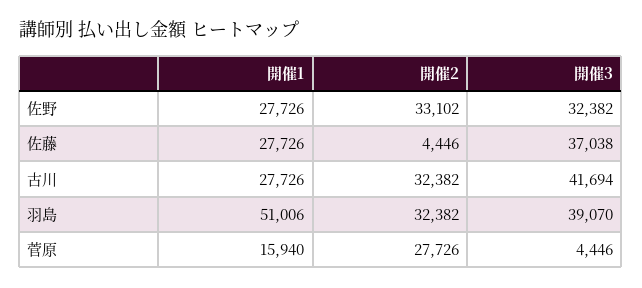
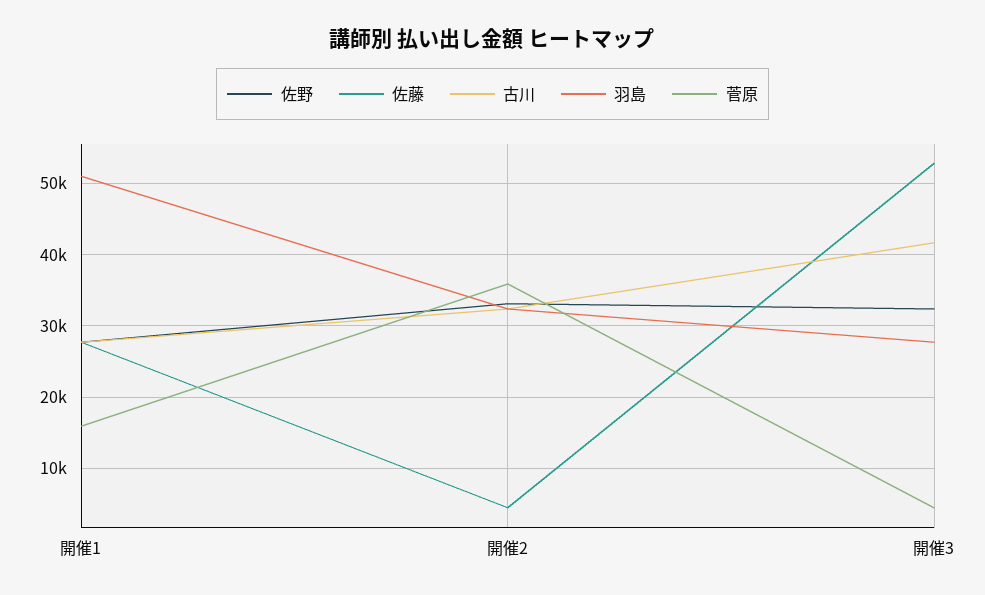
  {
    "佐野": {
      "開催1": 27726,
      "開催2": 33102,
      "開催3": 32382
    },
    "佐藤": {
      "開催1": 27726,
      "開催2": 4446,
-     "開催3": 37038
+     "開催3": 53000
    },
    "古川": {
      "開催1": 27726,
      "開催2": 32382,
      "開催3": 41694
    },
    "羽島": {
      "開催1": 51006,
      "開催2": 32382,
-     "開催3": 39070
+     "開催3": 28000
    },
    "菅原": {
      "開催1": 15940,
-     "開催2": 27726,
+     "開催2": 36000,
      "開催3": 4446
    }
  }

